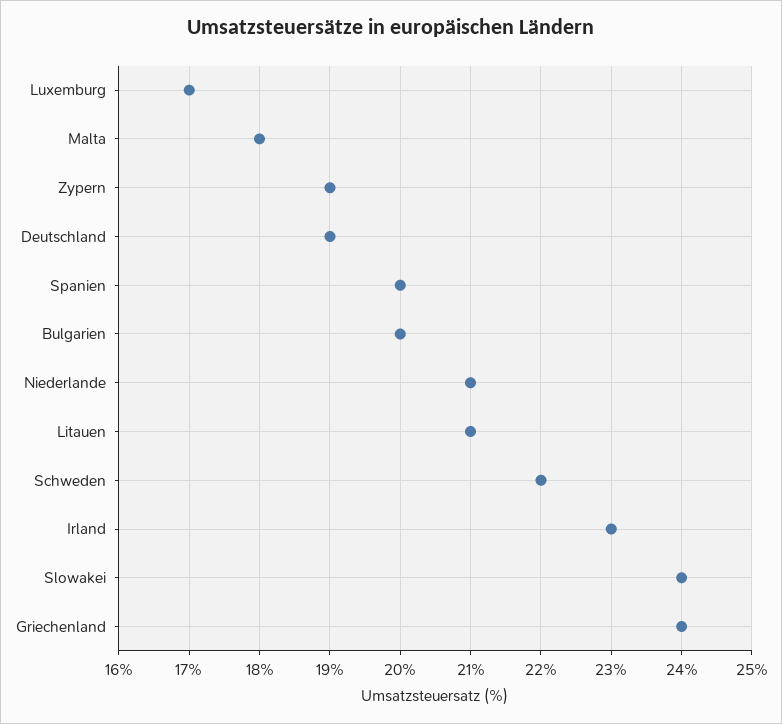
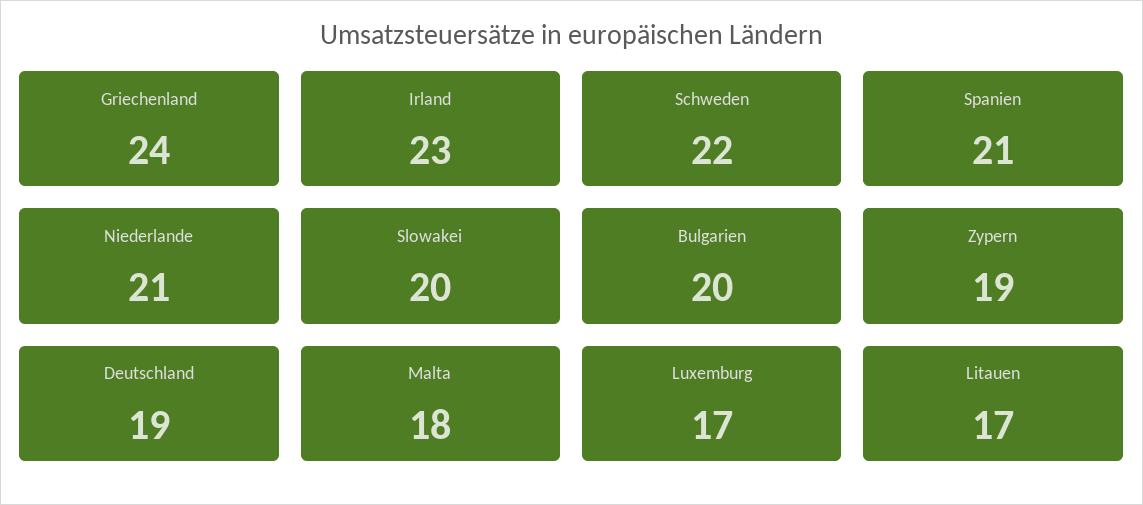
  {
    "Luxemburg": 17,
    "Malta": 18,
    "Zypern": 19,
    "Deutschland": 19,
-   "Spanien": 20,
+   "Spanien": 21,
    "Bulgarien": 20,
    "Niederlande": 21,
-   "Litauen": 21,
+   "Litauen": 17,
    "Schweden": 22,
    "Irland": 23,
-   "Slowakei": 24,
+   "Slowakei": 20,
    "Griechenland": 24
  }

